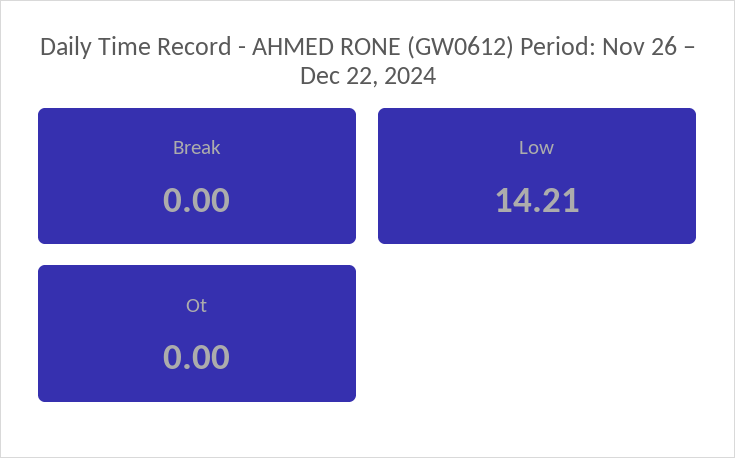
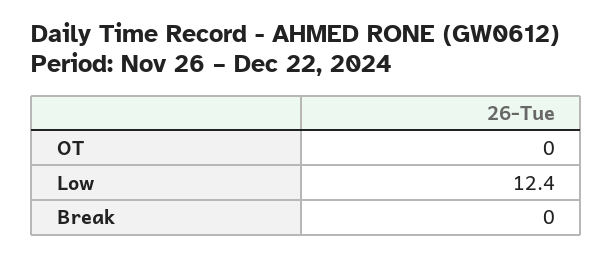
  {
    "Break": 0,
-   "Low": 14.21,
+   "Low": 12.4,
    "Ot": 0
  }

